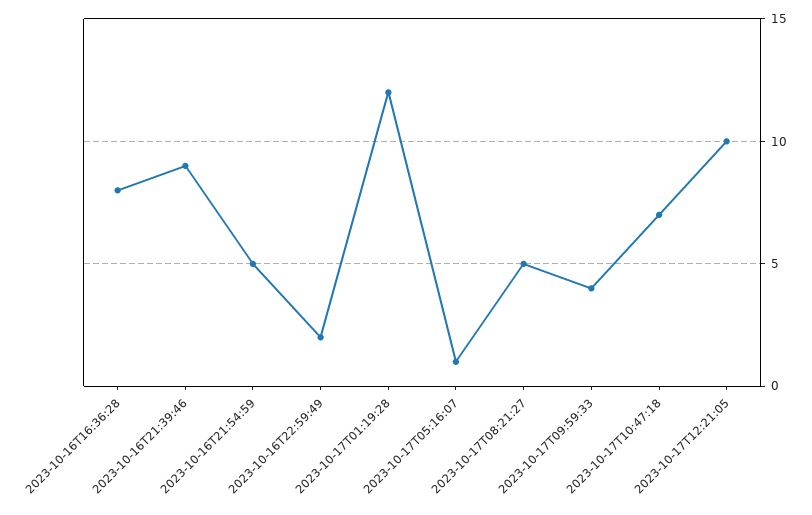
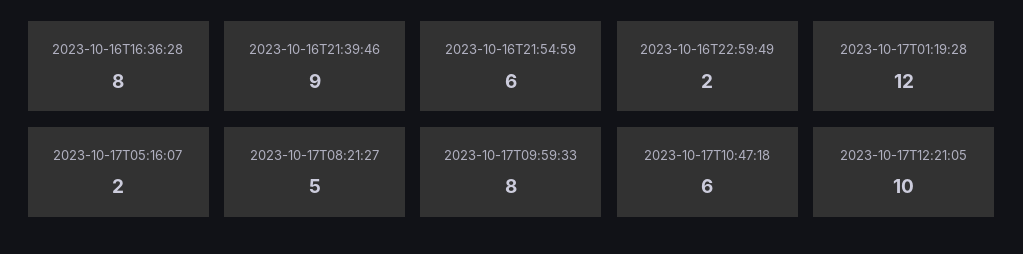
  {
    "2023-10-16T16:36:28": 8,
    "2023-10-16T21:39:46": 9,
-   "2023-10-16T21:54:59": 5,
+   "2023-10-16T21:54:59": 6,
    "2023-10-16T22:59:49": 2,
    "2023-10-17T01:19:28": 12,
-   "2023-10-17T05:16:07": 1,
+   "2023-10-17T05:16:07": 2,
    "2023-10-17T08:21:27": 5,
-   "2023-10-17T09:59:33": 4,
+   "2023-10-17T09:59:33": 8,
-   "2023-10-17T10:47:18": 7,
+   "2023-10-17T10:47:18": 6,
    "2023-10-17T12:21:05": 10
  }

